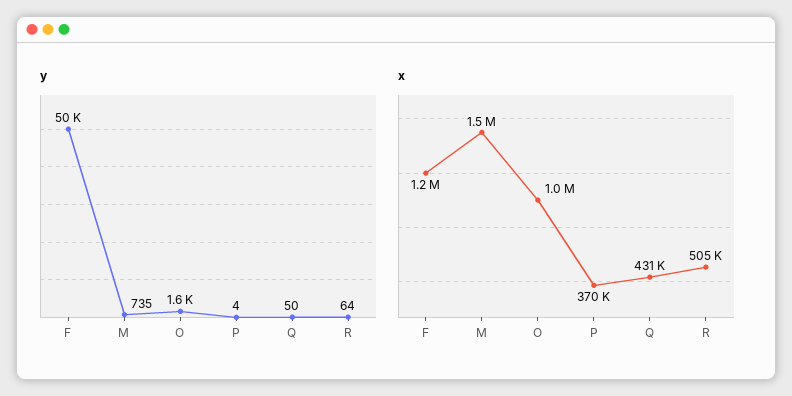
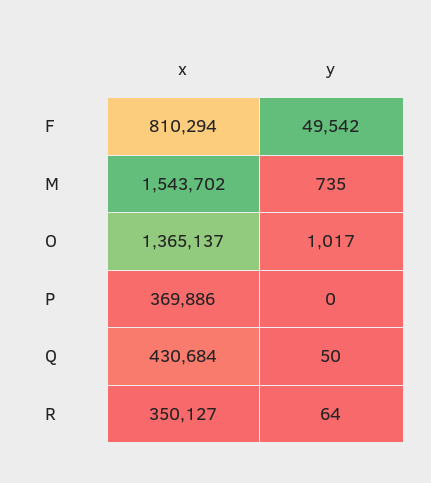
  {
    "y": {
      "F": 49542,
      "M": 735,
-     "O": 1600,
+     "O": 1017,
-     "P": 4,
+     "P": 0,
      "Q": 50,
      "R": 64
    },
    "x": {
-     "F": 1200000,
+     "F": 810294,
      "M": 1543702,
-     "O": 1000000,
+     "O": 1365137,
      "P": 369886,
      "Q": 430684,
-     "R": 505000
+     "R": 350127
    }
  }

